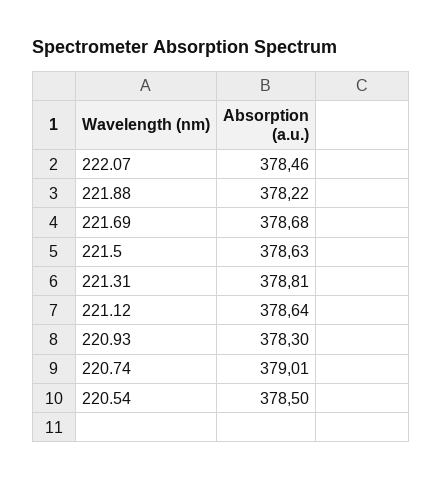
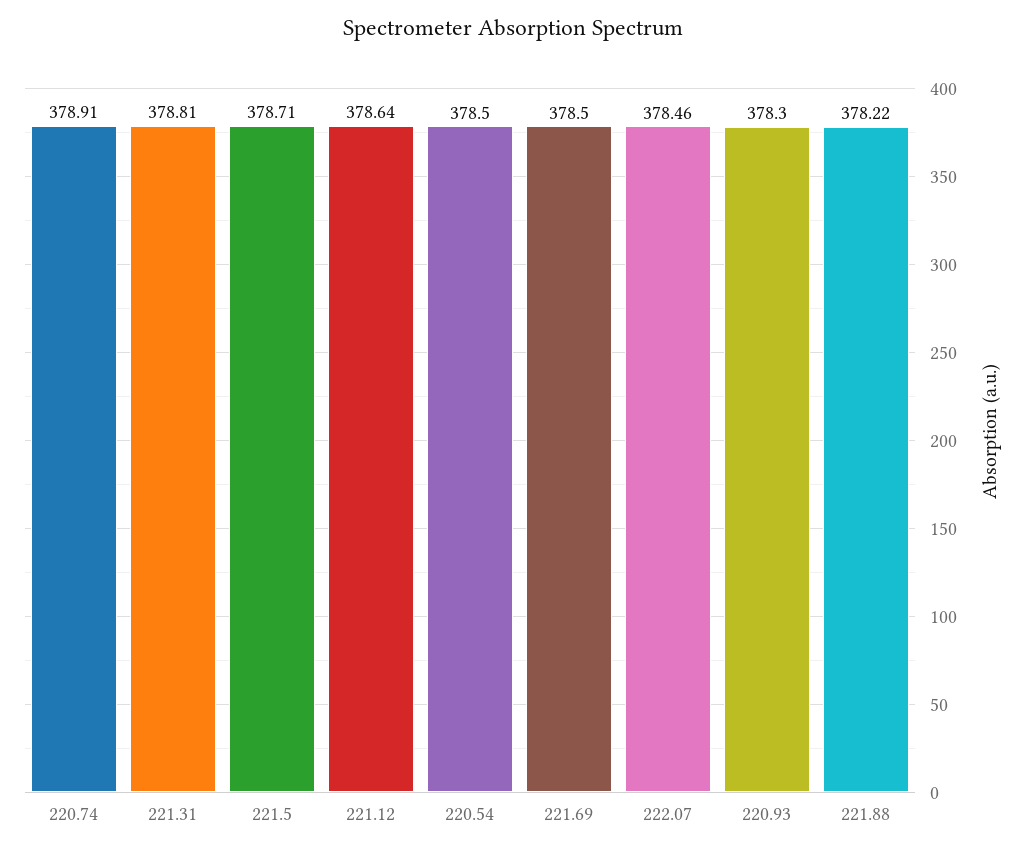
  {
    "222.07": 378.46,
    "221.88": 378.22,
-   "221.69": 378.68,
+   "221.69": 378.5,
-   "221.5": 378.63,
+   "221.5": 378.71,
    "221.31": 378.81,
    "221.12": 378.64,
    "220.93": 378.3,
-   "220.74": 379.01,
+   "220.74": 378.91,
    "220.54": 378.5
  }

